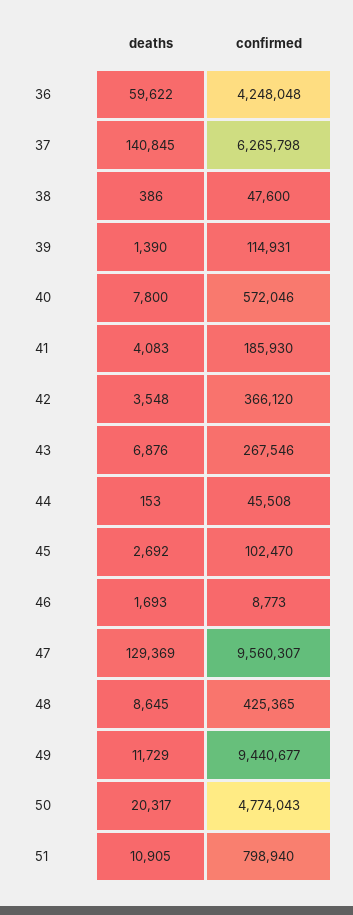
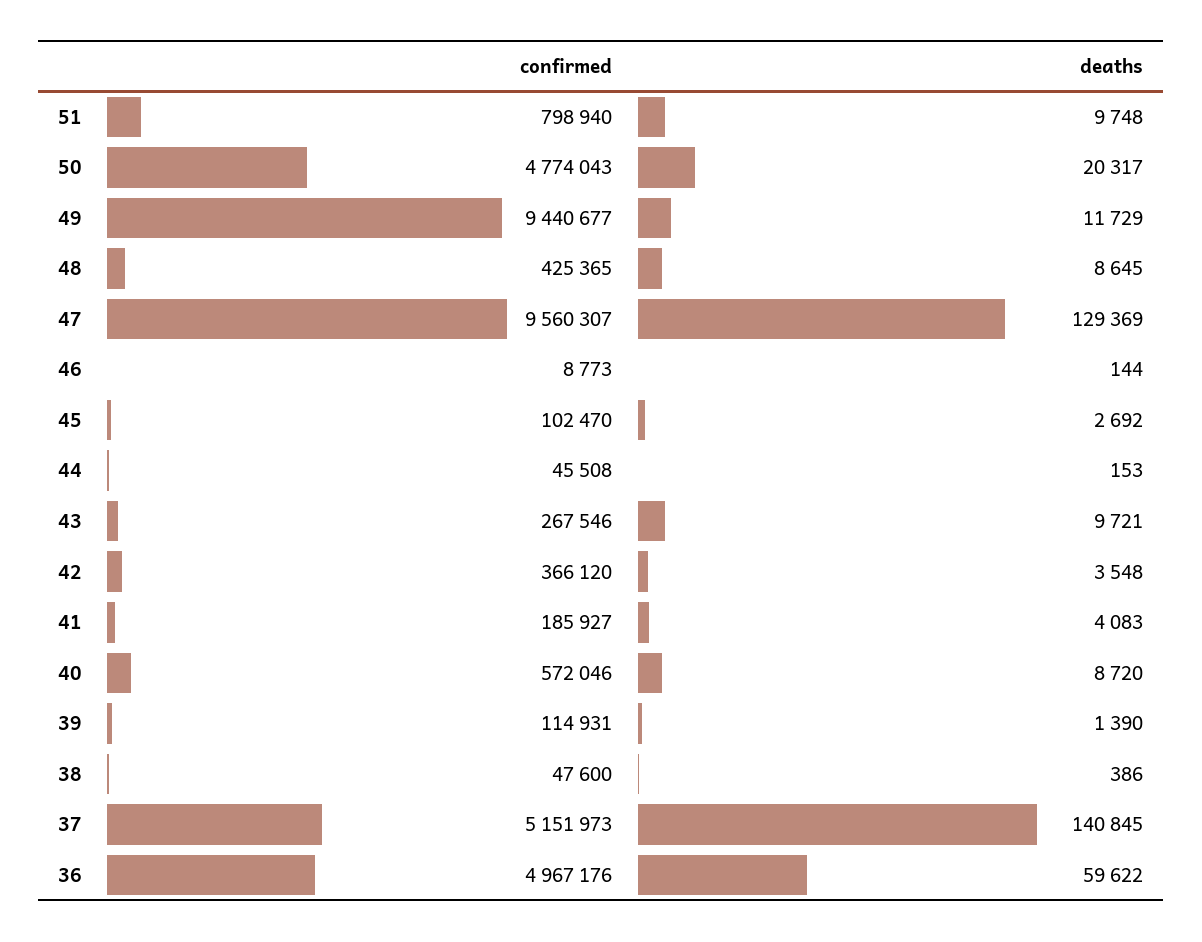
  {
    "deaths": {
      "36": 59622,
      "37": 140845,
      "38": 386,
      "39": 1390,
-     "40": 7800,
+     "40": 8720,
      "41": 4083,
      "42": 3548,
-     "43": 6876,
+     "43": 9721,
      "44": 153,
      "45": 2692,
-     "46": 1693,
+     "46": 144,
      "47": 129369,
      "48": 8645,
      "49": 11729,
      "50": 20317,
-     "51": 10905
+     "51": 9748
    },
    "confirmed": {
-     "36": 4248048,
+     "36": 4967176,
-     "37": 6265798,
+     "37": 5151973,
      "38": 47600,
      "39": 114931,
      "40": 572046,
-     "41": 185930,
+     "41": 185927,
      "42": 366120,
      "43": 267546,
      "44": 45508,
      "45": 102470,
      "46": 8773,
      "47": 9560307,
      "48": 425365,
      "49": 9440677,
      "50": 4774043,
      "51": 798940
    }
  }

